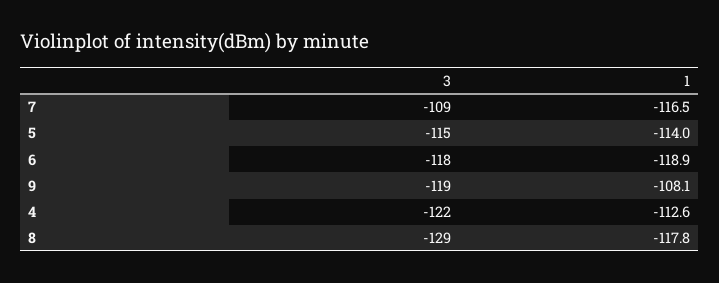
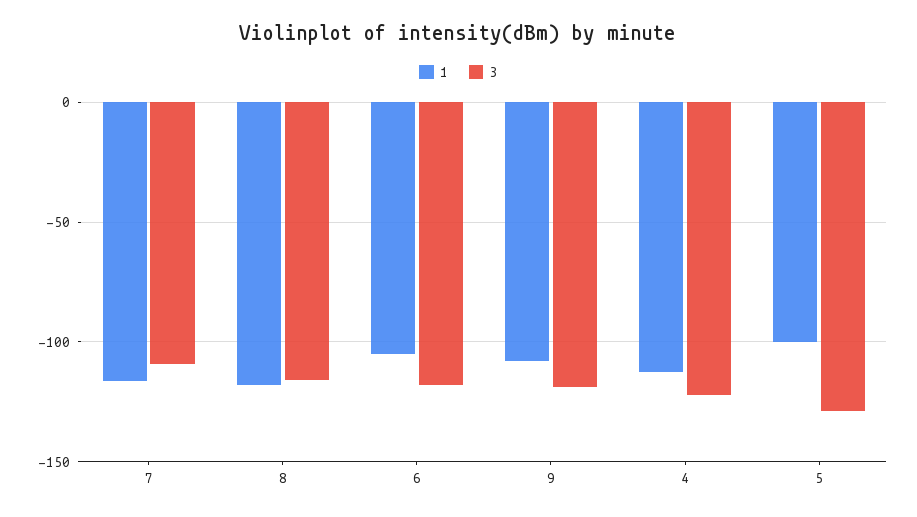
  {
    "3": {
      "7": -109,
-     "5": -115,
+     "5": -130,
      "6": -118,
      "9": -119,
      "4": -122,
-     "8": -129
+     "8": -115
    },
    "1": {
      "7": -116.5,
-     "5": -114,
+     "5": -100,
-     "6": -118.9,
+     "6": -105,
      "9": -108.1,
      "4": -112.6,
      "8": -117.8
    }
  }

